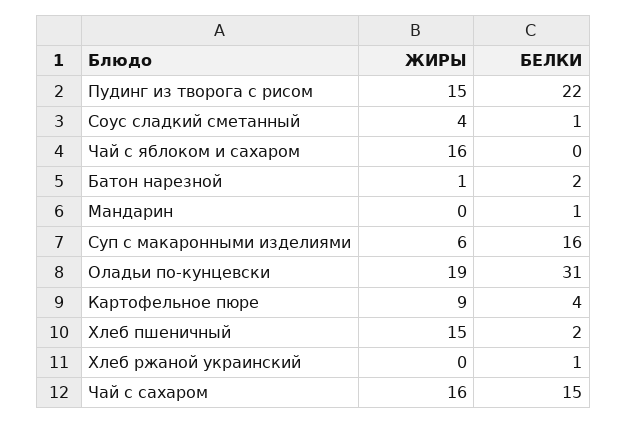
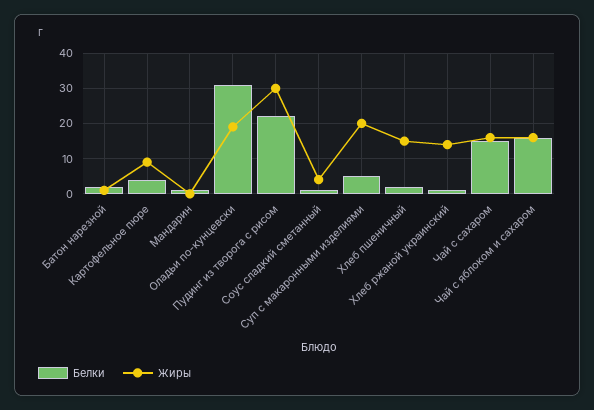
  {
    "ЖИРЫ": {
-     "Пудинг из творога с рисом": 15,
+     "Пудинг из творога с рисом": 30,
      "Соус сладкий сметанный": 4,
      "Чай с яблоком и сахаром": 16,
      "Батон нарезной": 1,
      "Мандарин": 0,
-     "Суп с макаронными изделиями": 6,
+     "Суп с макаронными изделиями": 20,
      "Оладьи по-кунцевски": 19,
      "Картофельное пюре": 9,
      "Хлеб пшеничный": 15,
-     "Хлеб ржаной украинский": 0,
+     "Хлеб ржаной украинский": 15,
      "Чай с сахаром": 16
    },
    "БЕЛКИ": {
      "Пудинг из творога с рисом": 22,
      "Соус сладкий сметанный": 1,
-     "Чай с яблоком и сахаром": 0,
+     "Чай с яблоком и сахаром": 15,
      "Батон нарезной": 2,
      "Мандарин": 1,
-     "Суп с макаронными изделиями": 16,
+     "Суп с макаронными изделиями": 5,
      "Оладьи по-кунцевски": 31,
      "Картофельное пюре": 4,
      "Хлеб пшеничный": 2,
      "Хлеб ржаной украинский": 1,
      "Чай с сахаром": 15
    }
  }

